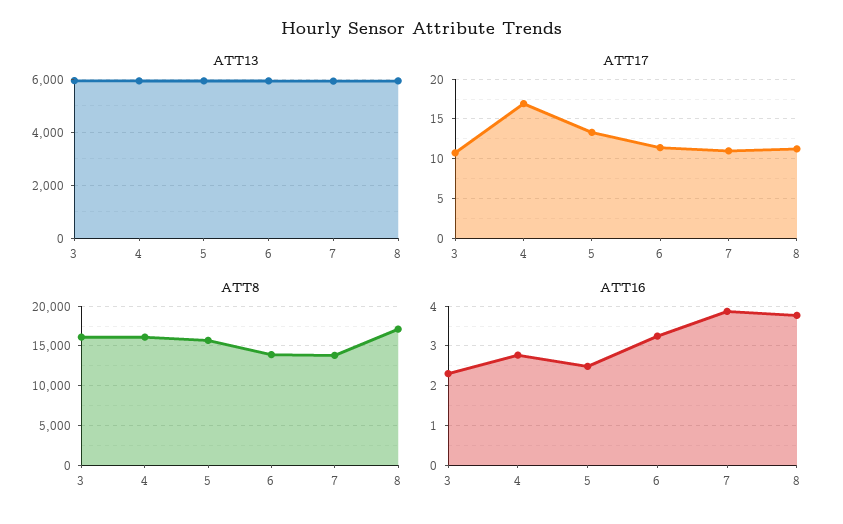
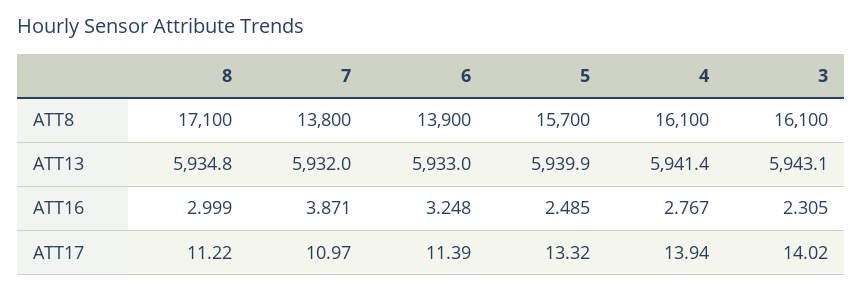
  {
    "ATT13": {
      "3": 5943.1,
      "4": 5941.4,
      "5": 5939.9,
      "6": 5933,
      "7": 5932,
      "8": 5934.8
    },
    "ATT17": {
-     "3": 11,
+     "3": 14.02,
-     "4": 17,
+     "4": 13.94,
      "5": 13.32,
      "6": 11.39,
      "7": 10.97,
      "8": 11.22
    },
    "ATT8": {
      "3": 16100,
      "4": 16100,
      "5": 15700,
      "6": 13900,
      "7": 13800,
      "8": 17100
    },
    "ATT16": {
      "3": 2.305,
      "4": 2.767,
      "5": 2.485,
      "6": 3.248,
      "7": 3.871,
-     "8": 3.8
+     "8": 2.999
    }
  }

